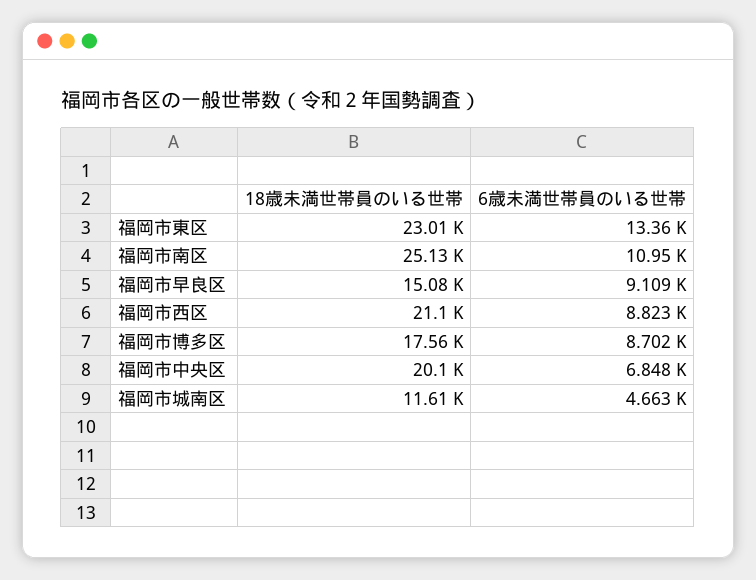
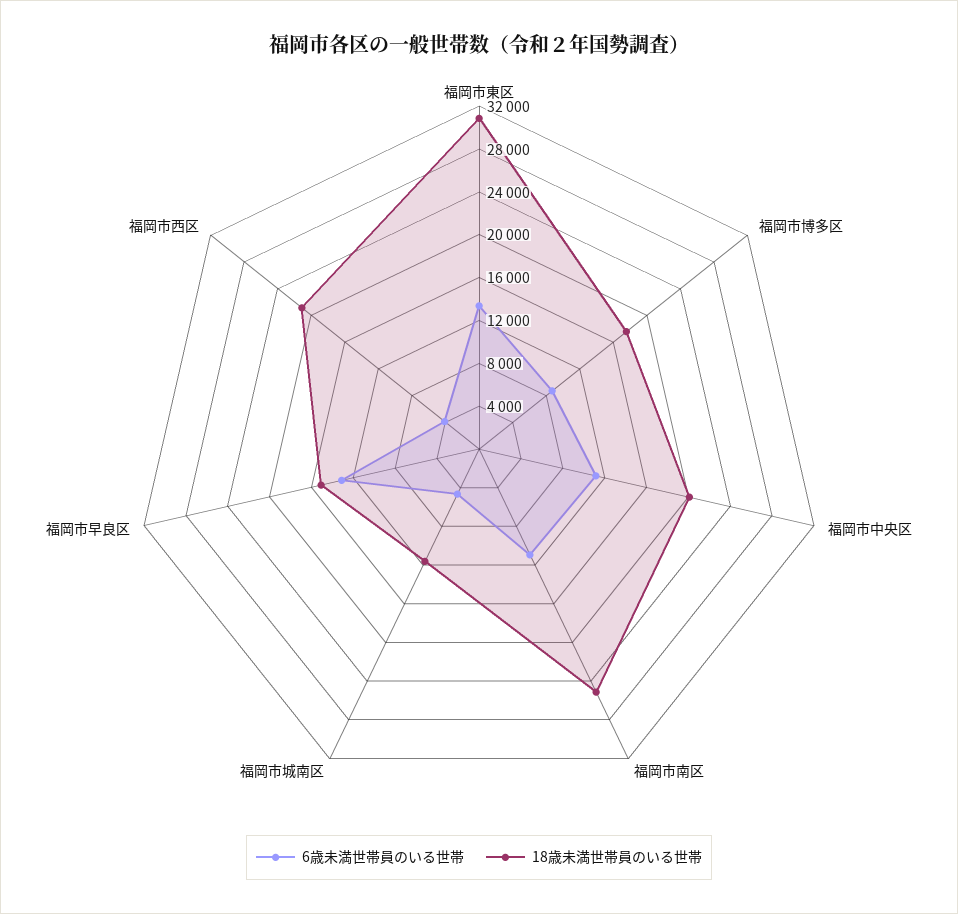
  {
    "18歳未満世帯員のいる世帯": {
-     "福岡市東区": 23010,
+     "福岡市東区": 31000,
      "福岡市南区": 25130,
      "福岡市早良区": 15080,
      "福岡市西区": 21100,
      "福岡市博多区": 17560,
      "福岡市中央区": 20100,
      "福岡市城南区": 11610
    },
    "6歳未満世帯員のいる世帯": {
      "福岡市東区": 13360,
      "福岡市南区": 10950,
-     "福岡市早良区": 9109,
+     "福岡市早良区": 13000,
-     "福岡市西区": 8823,
+     "福岡市西区": 4000,
      "福岡市博多区": 8702,
-     "福岡市中央区": 6848,
+     "福岡市中央区": 11000,
      "福岡市城南区": 4663
    }
  }

